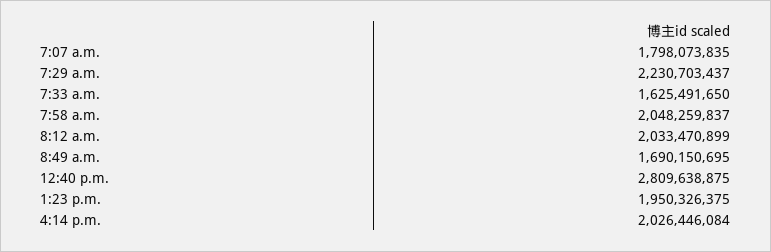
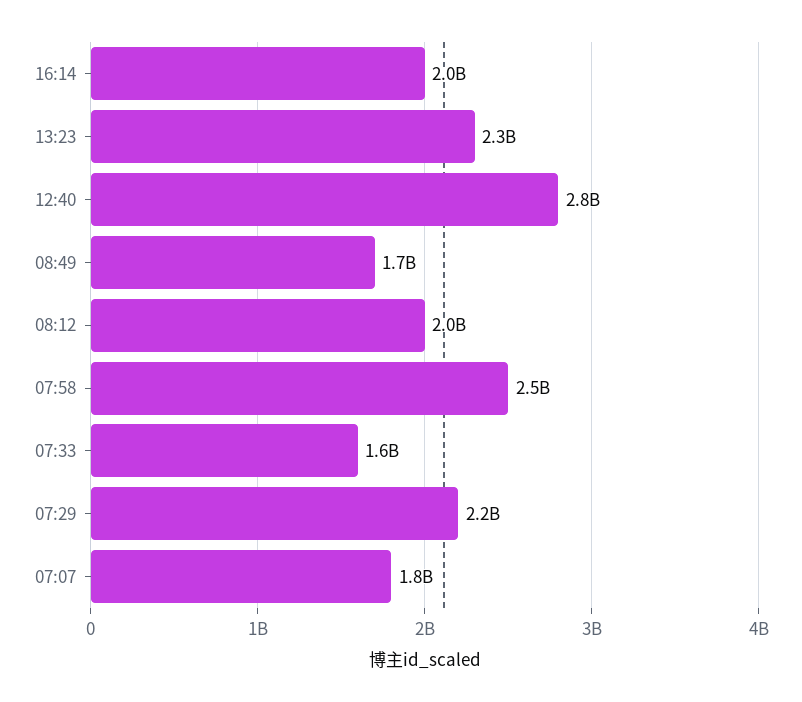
  {
    "7:07 a.m.": 1798073835,
    "7:29 a.m.": 2230703437,
    "7:33 a.m.": 1625491650,
-   "7:58 a.m.": 2048259837,
+   "7:58 a.m.": 2500000000,
    "8:12 a.m.": 2033470899,
    "8:49 a.m.": 1690150695,
    "12:40 p.m.": 2809638875,
-   "1:23 p.m.": 1950326375,
+   "1:23 p.m.": 2300000000,
    "4:14 p.m.": 2026446084
  }

